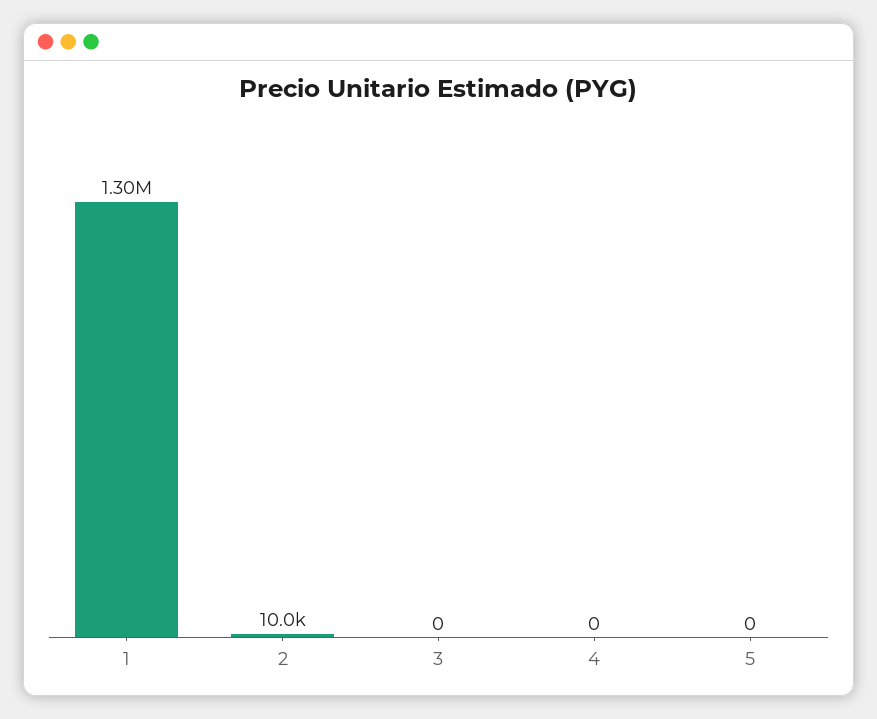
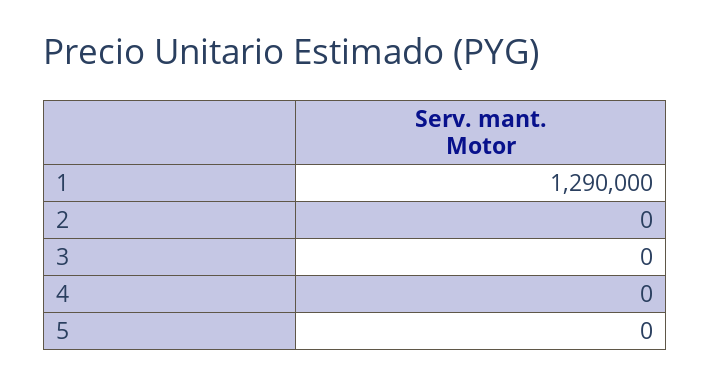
  {
-   "1": 1300000,
+   "1": 1290000,
-   "2": 10000,
+   "2": 0,
    "3": 0,
    "4": 0,
    "5": 0
  }

